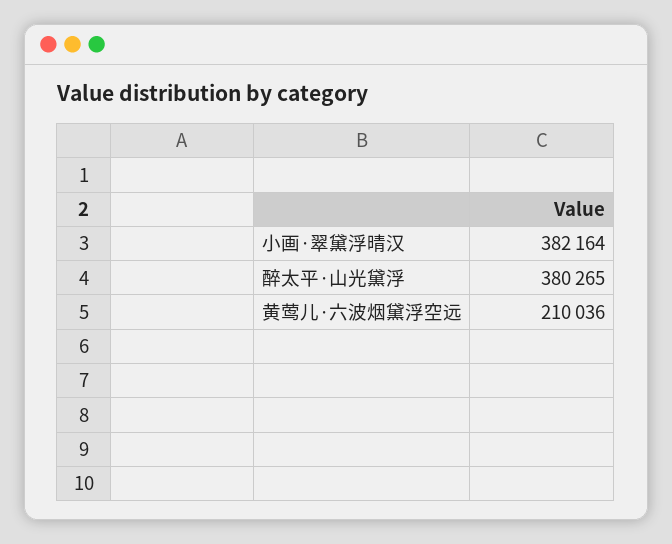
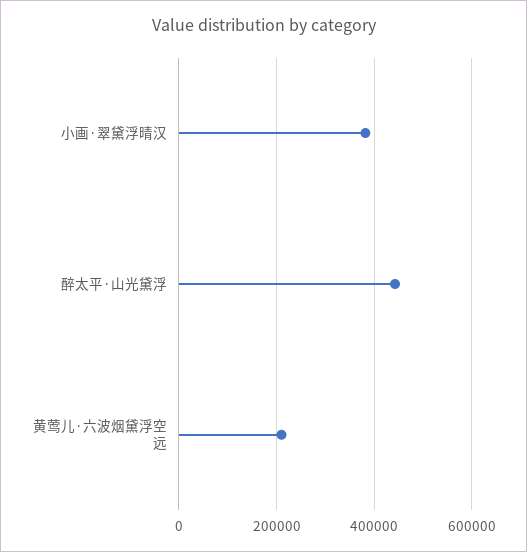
  {
    "小画·翠黛浮晴汉": 382164,
-   "醉太平·山光黛浮": 380265,
+   "醉太平·山光黛浮": 440000,
    "黄莺儿·六波烟黛浮空远": 210036
  }

